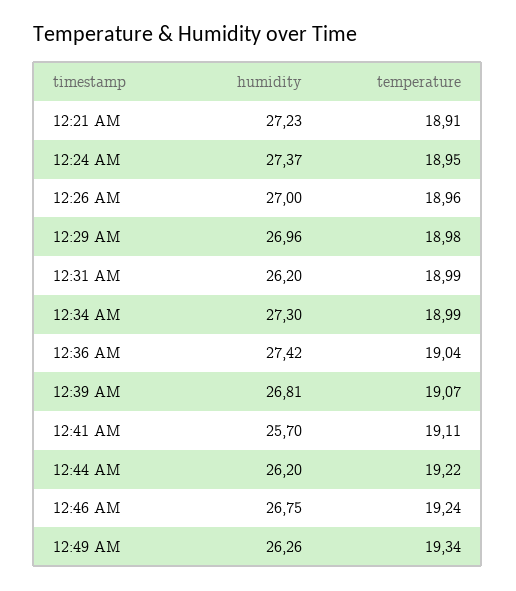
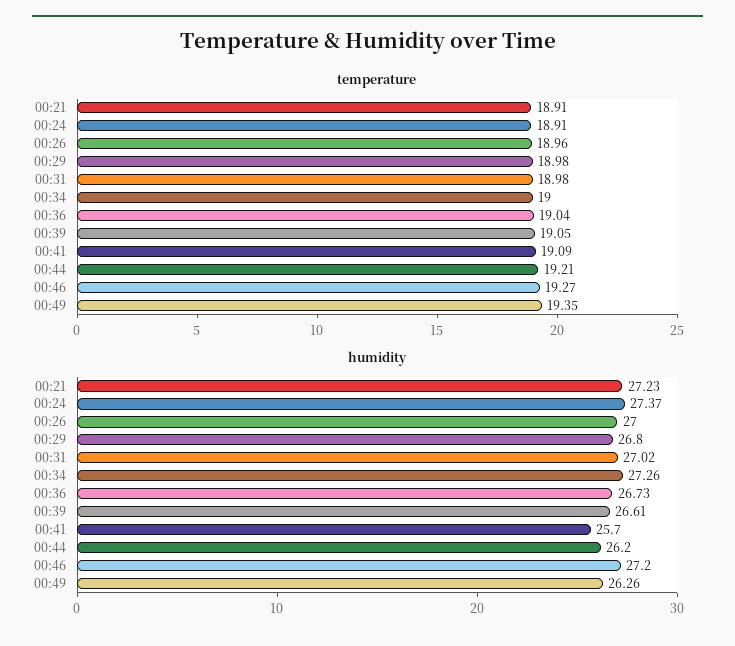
  {
    "humidity": {
      "12:21 AM": 27.23,
      "12:24 AM": 27.37,
      "12:26 AM": 27,
-     "12:29 AM": 26.96,
+     "12:29 AM": 26.8,
-     "12:31 AM": 26.2,
+     "12:31 AM": 27.02,
-     "12:34 AM": 27.3,
+     "12:34 AM": 27.26,
-     "12:36 AM": 27.42,
+     "12:36 AM": 26.73,
-     "12:39 AM": 26.81,
+     "12:39 AM": 26.61,
      "12:41 AM": 25.7,
      "12:44 AM": 26.2,
-     "12:46 AM": 26.75,
+     "12:46 AM": 27.2,
      "12:49 AM": 26.26
    },
    "temperature": {
      "12:21 AM": 18.91,
-     "12:24 AM": 18.95,
+     "12:24 AM": 18.91,
      "12:26 AM": 18.96,
      "12:29 AM": 18.98,
-     "12:31 AM": 18.99,
+     "12:31 AM": 18.98,
-     "12:34 AM": 18.99,
+     "12:34 AM": 19,
      "12:36 AM": 19.04,
-     "12:39 AM": 19.07,
+     "12:39 AM": 19.05,
-     "12:41 AM": 19.11,
+     "12:41 AM": 19.09,
-     "12:44 AM": 19.22,
+     "12:44 AM": 19.21,
-     "12:46 AM": 19.24,
+     "12:46 AM": 19.27,
-     "12:49 AM": 19.34
+     "12:49 AM": 19.35
    }
  }

